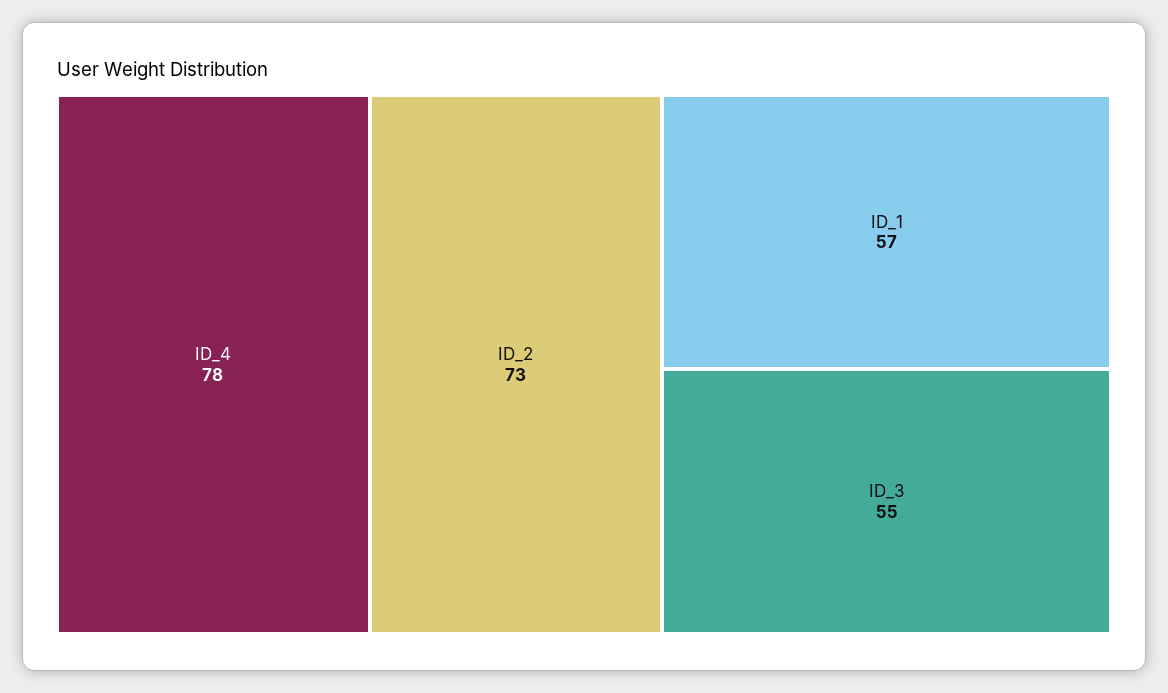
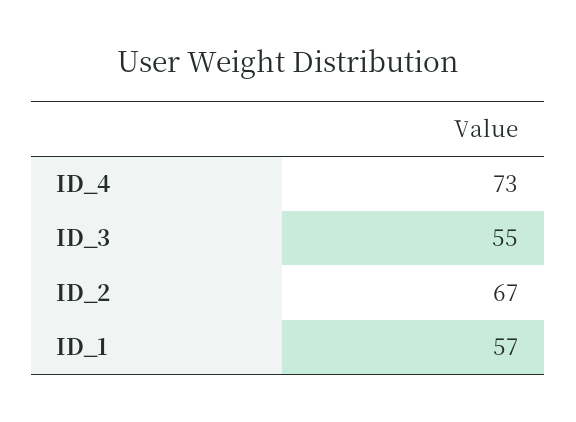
  {
-   "ID_4": 78,
+   "ID_4": 73,
-   "ID_2": 73,
+   "ID_2": 67,
    "ID_1": 57,
    "ID_3": 55
  }

